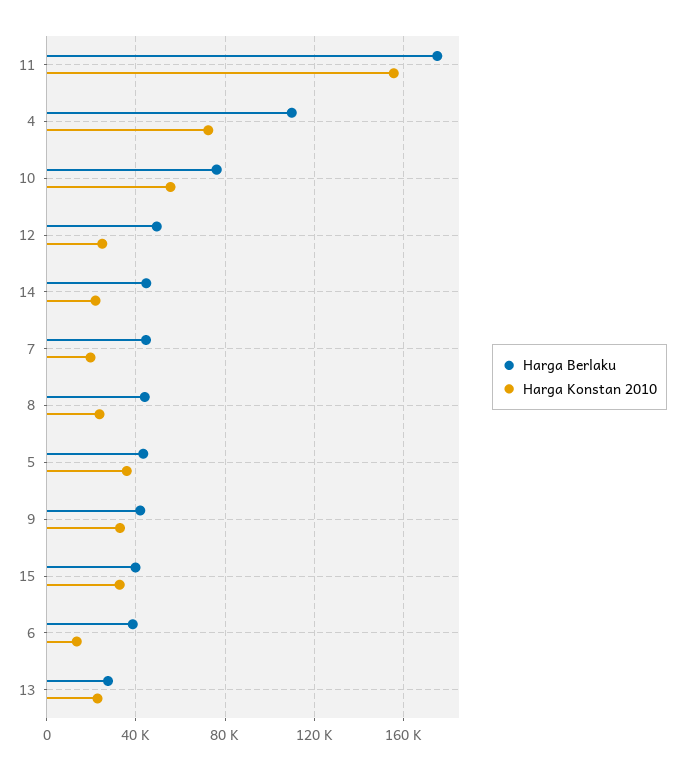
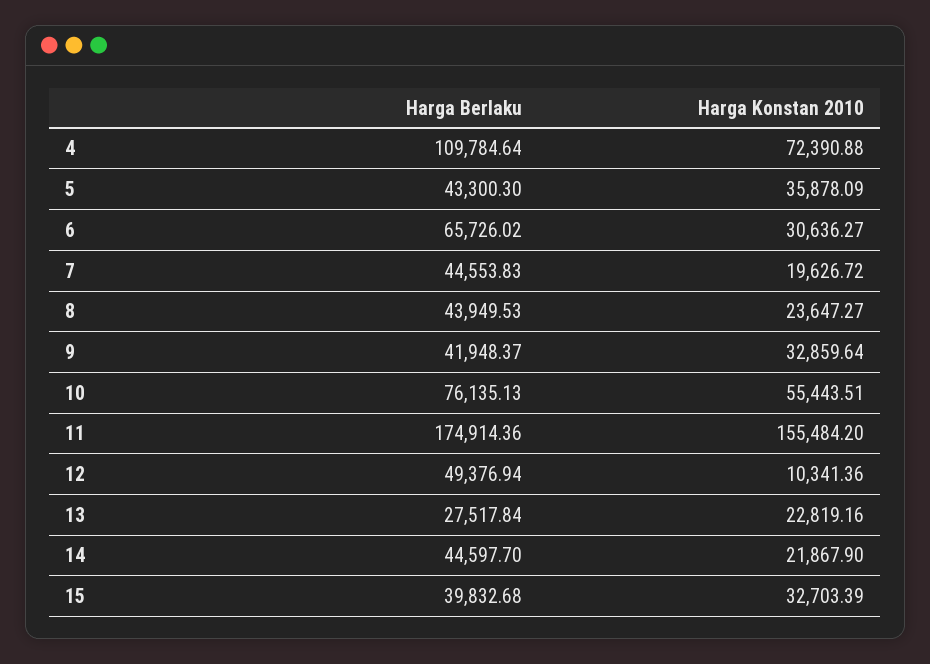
  {
    "Harga Berlaku": {
      "11": 174914.36,
      "4": 109784.64,
      "10": 76135.13,
      "12": 49376.94,
      "14": 44597.7,
      "7": 44553.83,
      "8": 43949.53,
      "5": 43300.3,
      "9": 41948.37,
      "15": 39832.68,
-     "6": 40000,
+     "6": 65726.02,
      "13": 27517.84
    },
    "Harga Konstan 2010": {
      "11": 155484.2,
      "4": 72390.88,
      "10": 55443.51,
-     "12": 25000,
+     "12": 10341.36,
      "14": 21867.9,
      "7": 19626.72,
      "8": 23647.27,
      "5": 35878.09,
      "9": 32859.64,
      "15": 32703.39,
-     "6": 15000,
+     "6": 30636.27,
      "13": 22819.16
    }
  }

